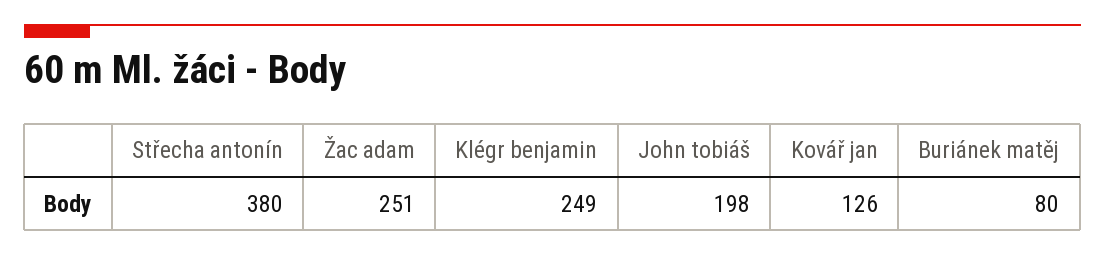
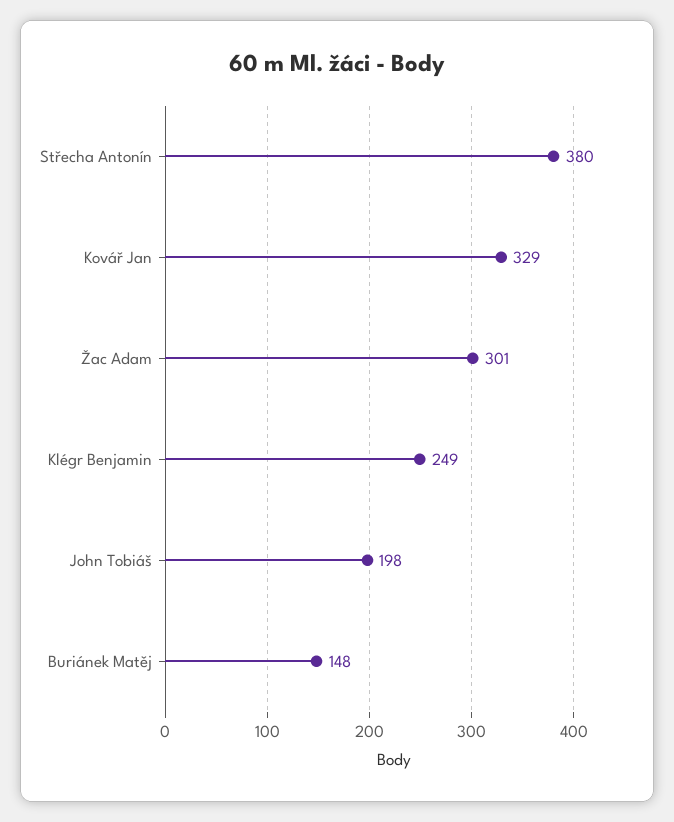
  {
    "Střecha antonín": 380,
-   "Žac adam": 251,
+   "Žac adam": 301,
    "Klégr benjamin": 249,
    "John tobiáš": 198,
-   "Kovář jan": 126,
+   "Kovář jan": 329,
-   "Buriánek matěj": 80
+   "Buriánek matěj": 148
  }

